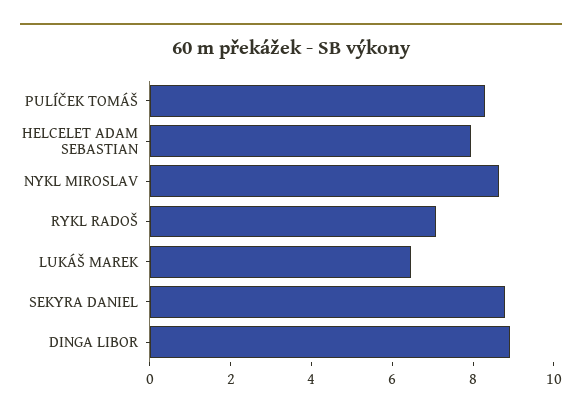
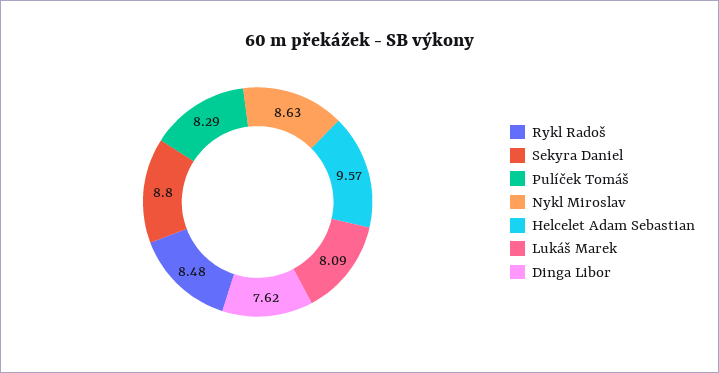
  {
    "PULÍČEK TOMÁŠ": 8.29,
-   "HELCELET ADAM SEBASTIAN": 8,
+   "HELCELET ADAM SEBASTIAN": 9.57,
    "NYKL MIROSLAV": 8.63,
-   "RYKL RADOŠ": 7,
+   "RYKL RADOŠ": 8.48,
-   "LUKÁŠ MAREK": 6.5,
+   "LUKÁŠ MAREK": 8.09,
    "SEKYRA DANIEL": 8.8,
-   "DINGA LIBOR": 9
+   "DINGA LIBOR": 7.62
  }

